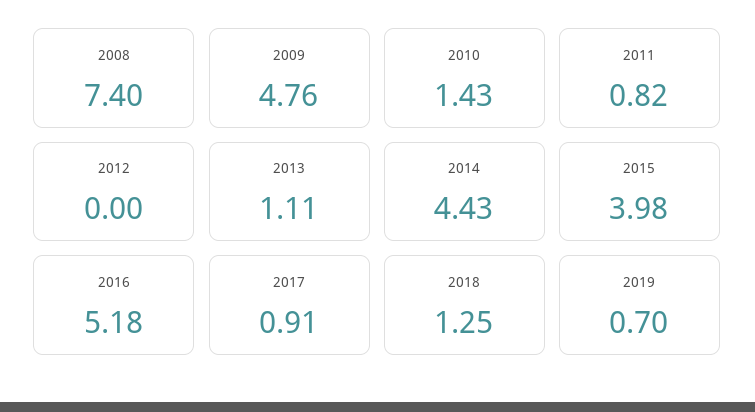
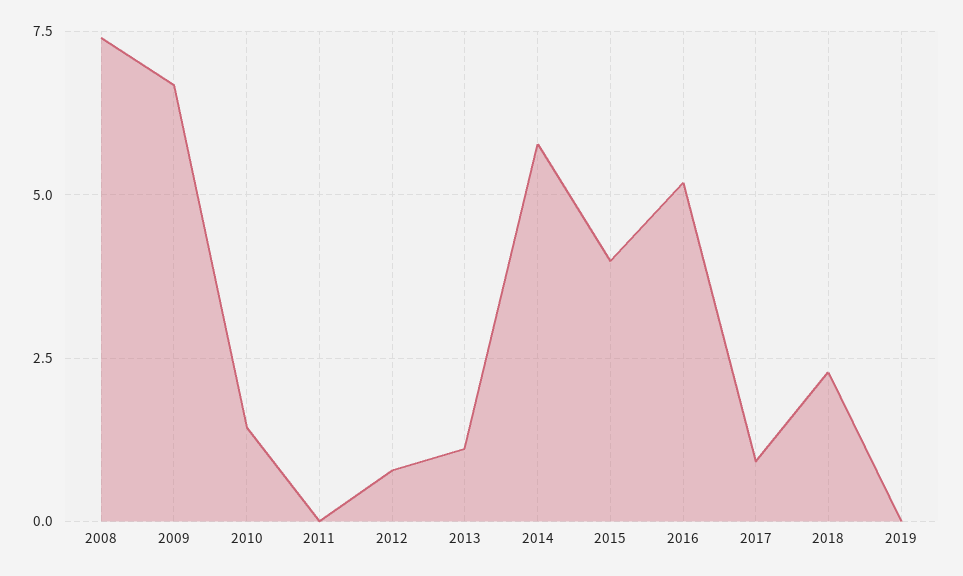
  {
    "2008": 7.4,
-   "2009": 4.76,
+   "2009": 6.75,
    "2010": 1.43,
-   "2011": 0.82,
+   "2011": 0,
-   "2012": 0,
+   "2012": 0.75,
    "2013": 1.11,
-   "2014": 4.43,
+   "2014": 5.75,
    "2015": 3.98,
    "2016": 5.18,
    "2017": 0.91,
-   "2018": 1.25,
+   "2018": 2.25,
-   "2019": 0.7
+   "2019": 0
  }

